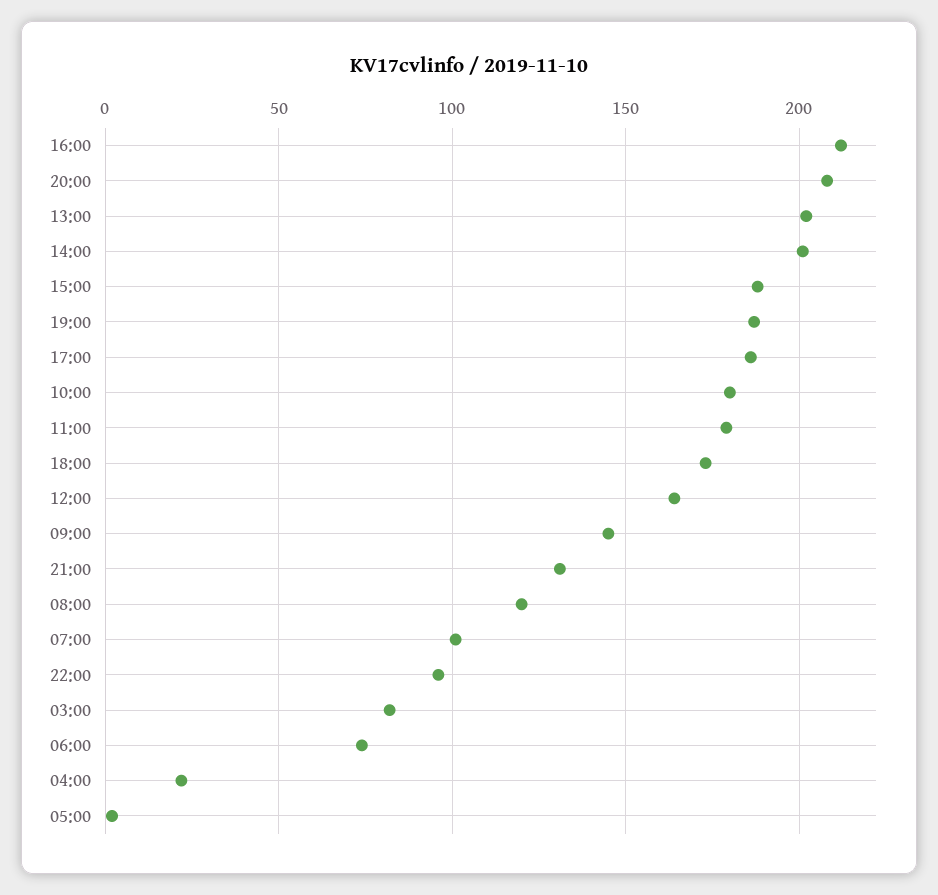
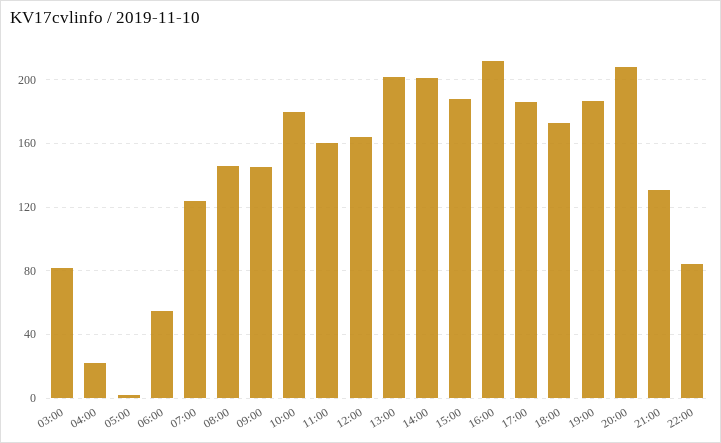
  {
    "16:00": 210,
    "20:00": 210,
    "13:00": 200,
    "14:00": 200,
    "15:00": 190,
    "19:00": 185,
    "17:00": 185,
    "10:00": 180,
-   "11:00": 180,
+   "11:00": 160,
    "18:00": 175,
    "12:00": 165,
    "09:00": 145,
    "21:00": 130,
-   "08:00": 120,
+   "08:00": 145,
-   "07:00": 100,
+   "07:00": 125,
-   "22:00": 95,
+   "22:00": 85,
    "03:00": 80,
-   "06:00": 75,
+   "06:00": 55,
    "04:00": 20,
    "05:00": 0
  }

